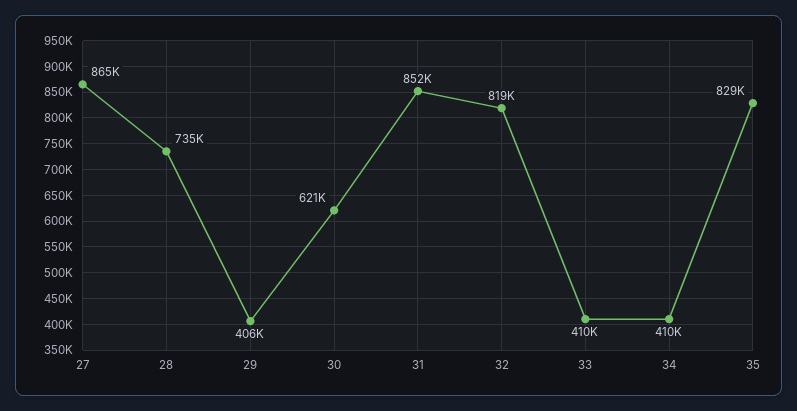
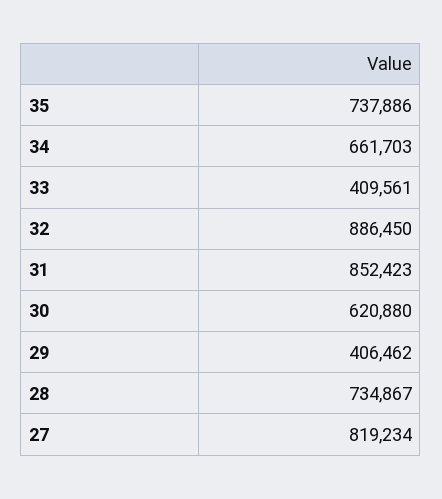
  {
-   "27": 865000,
+   "27": 819234,
    "28": 734867,
    "29": 406462,
    "30": 620880,
    "31": 852423,
-   "32": 819000,
+   "32": 886450,
    "33": 409561,
-   "34": 410000,
+   "34": 661703,
-   "35": 829000
+   "35": 737886
  }

